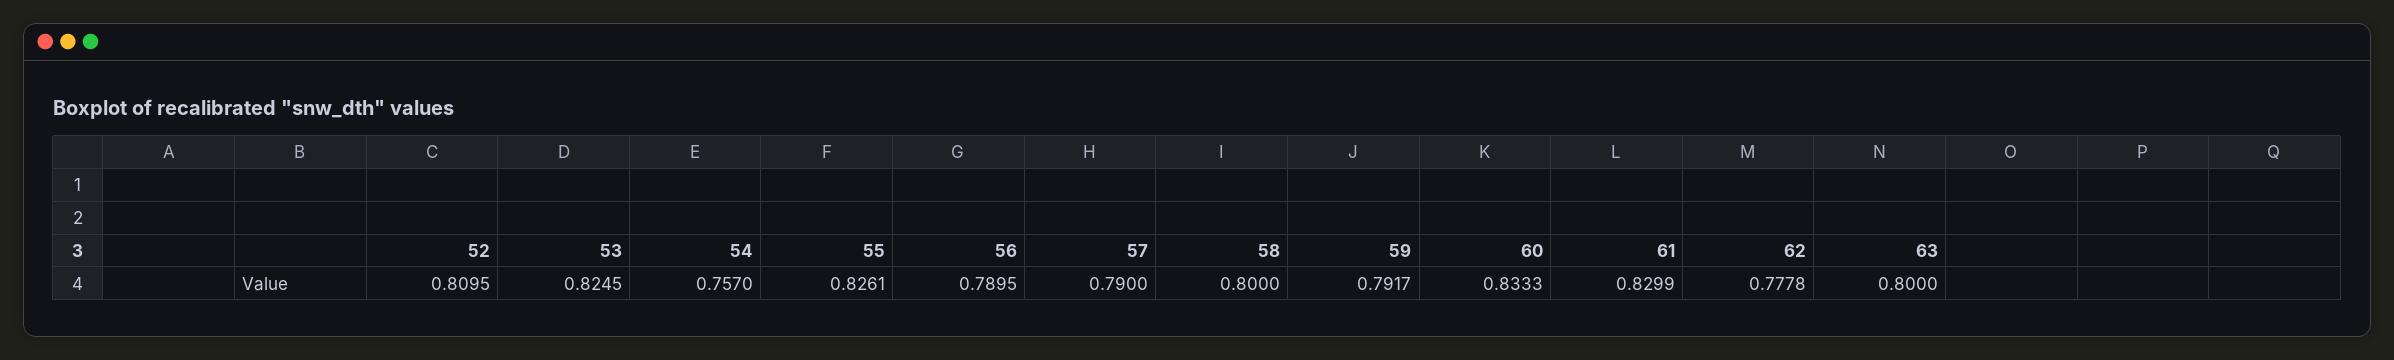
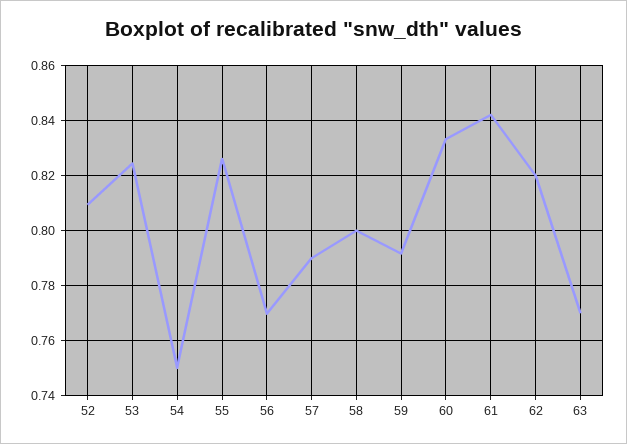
  {
    "52": 0.8095,
    "53": 0.8245,
-   "54": 0.757,
+   "54": 0.75,
    "55": 0.8261,
-   "56": 0.7895,
+   "56": 0.77,
    "57": 0.79,
    "58": 0.8,
    "59": 0.7917,
    "60": 0.8333,
-   "61": 0.8299,
+   "61": 0.8425,
-   "62": 0.7778,
+   "62": 0.82,
-   "63": 0.8
+   "63": 0.77
  }

